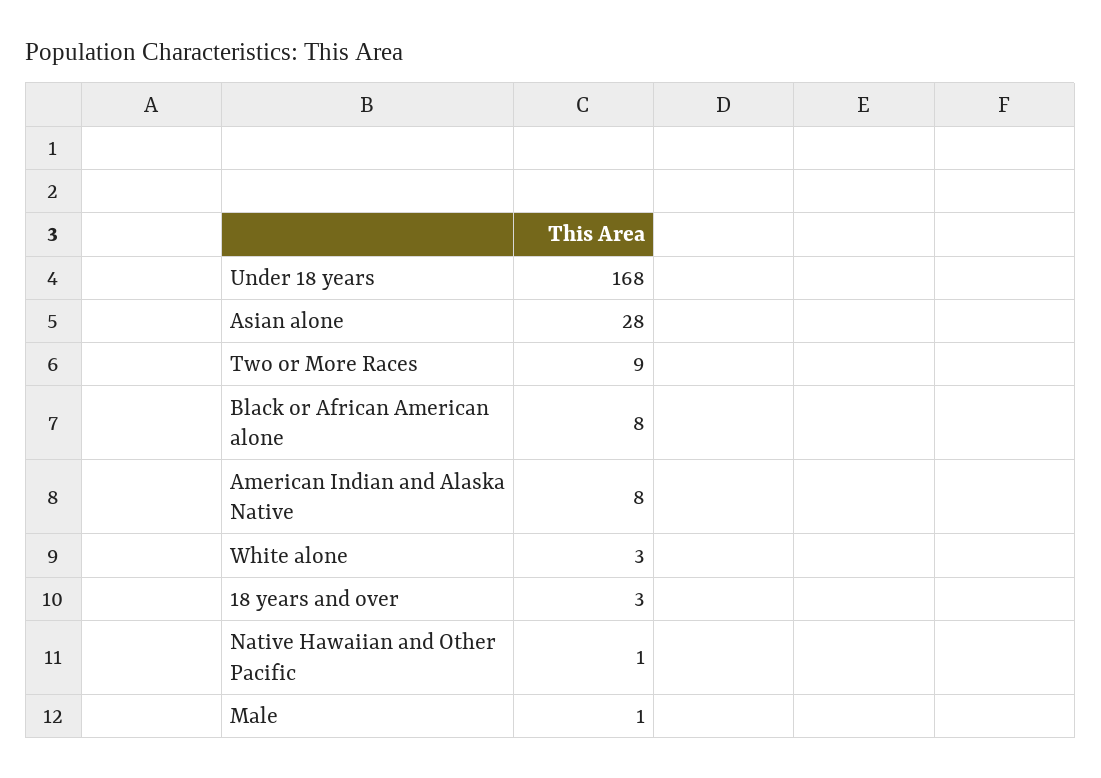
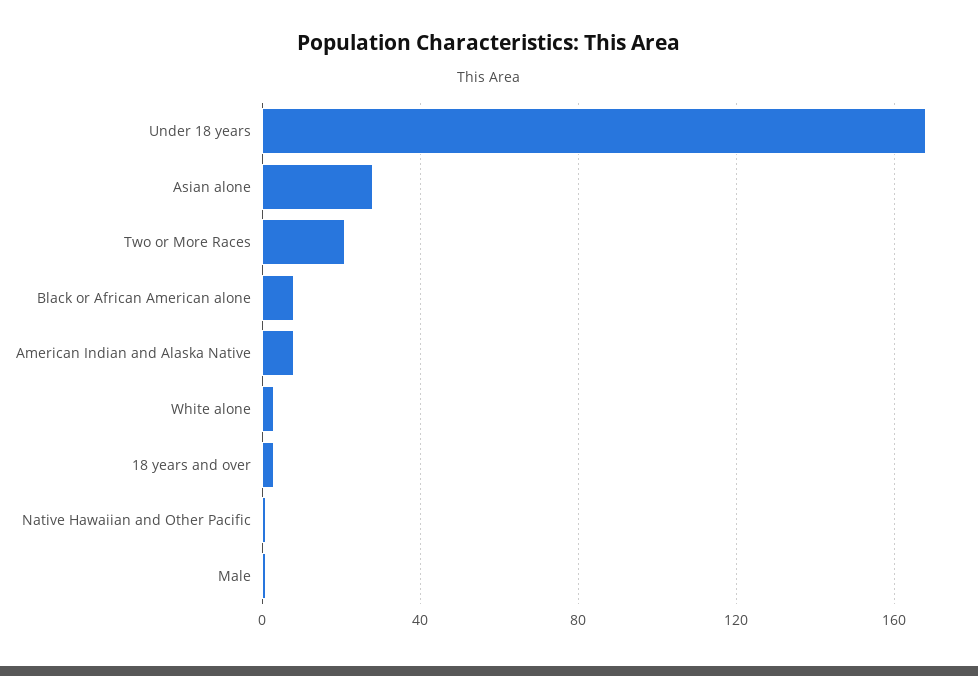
  {
    "Under 18 years": 168,
    "Asian alone": 28,
-   "Two or More Races": 9,
+   "Two or More Races": 20,
    "Black or African American alone": 8,
    "American Indian and Alaska Native": 8,
    "White alone": 3,
    "18 years and over": 3,
    "Native Hawaiian and Other Pacific": 1,
    "Male": 1
  }

